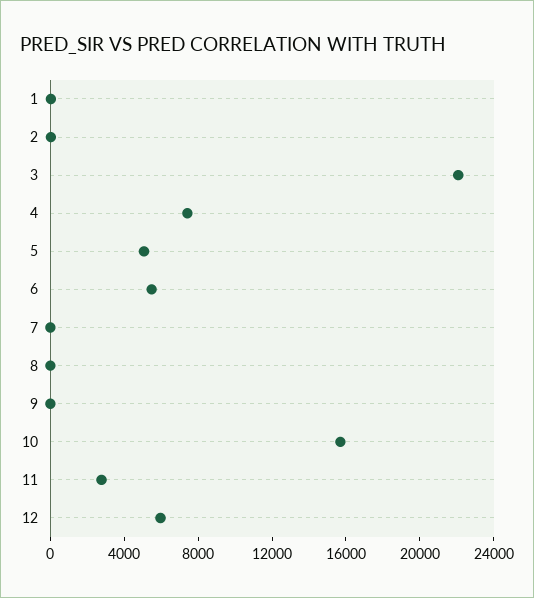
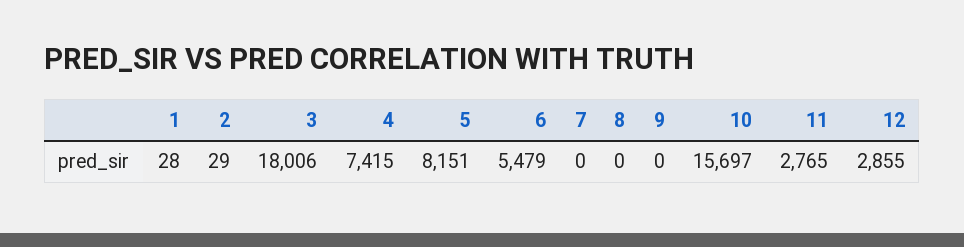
  {
    "1": 28,
    "2": 29,
-   "3": 22000,
+   "3": 18006,
    "4": 7415,
-   "5": 5000,
+   "5": 8151,
    "6": 5479,
    "7": 0,
    "8": 0,
    "9": 0,
    "10": 15697,
    "11": 2765,
-   "12": 6000
+   "12": 2855
  }

